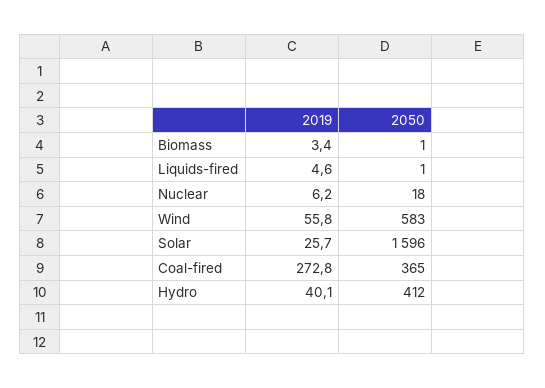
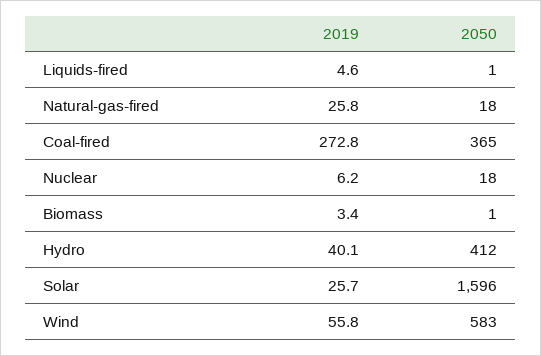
  {
    "2019": {
      "Biomass": 3.4,
      "Liquids-fired": 4.6,
      "Nuclear": 6.2,
      "Wind": 55.8,
      "Solar": 25.7,
      "Coal-fired": 272.8,
-     "Hydro": 40.1
+     "Hydro": 40.1,
+     "Natural-gas-fired": 25.8
    },
    "2050": {
      "Biomass": 1,
      "Liquids-fired": 1,
      "Nuclear": 18,
      "Wind": 583,
      "Solar": 1596,
      "Coal-fired": 365,
-     "Hydro": 412
+     "Hydro": 412,
+     "Natural-gas-fired": 18
    }
  }

